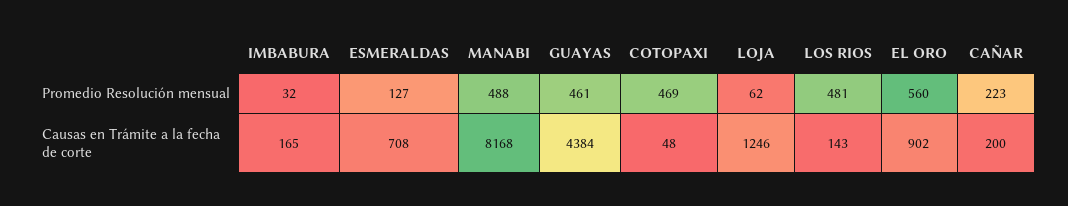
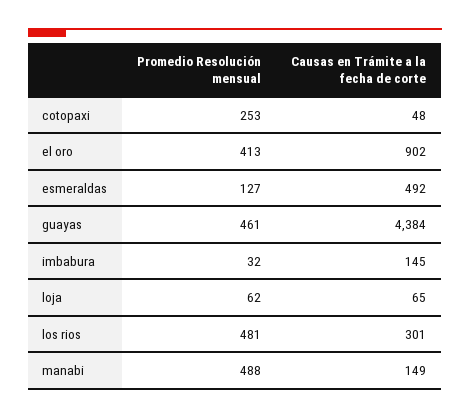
  {
    "IMBABURA": {
      "Promedio Resolución mensual": 32,
-     "Causas en Trámite a la fecha de corte": 165
+     "Causas en Trámite a la fecha de corte": 145
    },
    "ESMERALDAS": {
      "Promedio Resolución mensual": 127,
-     "Causas en Trámite a la fecha de corte": 708
+     "Causas en Trámite a la fecha de corte": 492
    },
    "MANABI": {
      "Promedio Resolución mensual": 488,
-     "Causas en Trámite a la fecha de corte": 8168
+     "Causas en Trámite a la fecha de corte": 149
    },
    "GUAYAS": {
      "Promedio Resolución mensual": 461,
      "Causas en Trámite a la fecha de corte": 4384
    },
    "COTOPAXI": {
-     "Promedio Resolución mensual": 469,
+     "Promedio Resolución mensual": 253,
      "Causas en Trámite a la fecha de corte": 48
    },
    "LOJA": {
      "Promedio Resolución mensual": 62,
-     "Causas en Trámite a la fecha de corte": 1246
+     "Causas en Trámite a la fecha de corte": 65
    },
    "LOS RIOS": {
      "Promedio Resolución mensual": 481,
-     "Causas en Trámite a la fecha de corte": 143
+     "Causas en Trámite a la fecha de corte": 301
    },
    "EL ORO": {
-     "Promedio Resolución mensual": 560,
+     "Promedio Resolución mensual": 413,
      "Causas en Trámite a la fecha de corte": 902
-   },
+   }
-   "CAÑAR": {
-     "Promedio Resolución mensual": 223,
-     "Causas en Trámite a la fecha de corte": 200
-   }
  }

